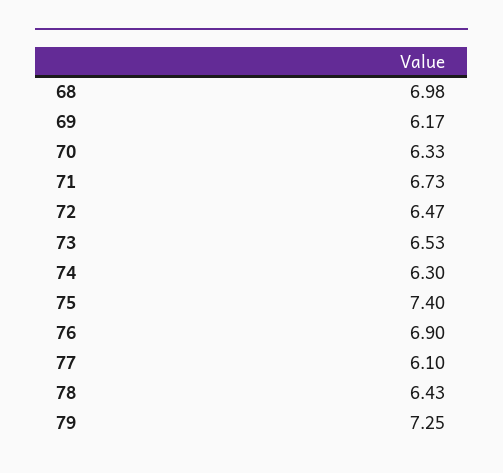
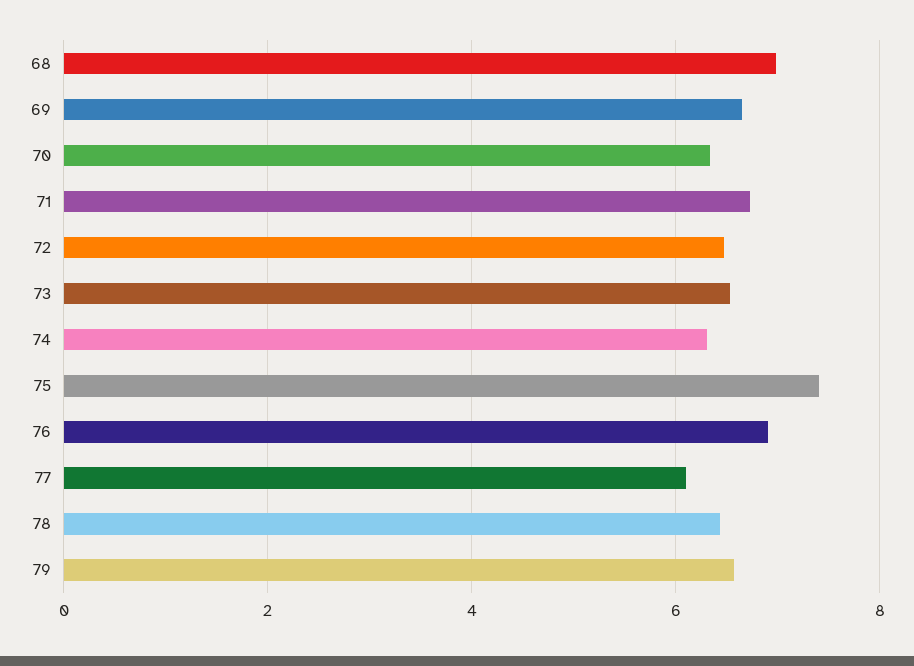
  {
    "68": 6.98,
-   "69": 6.17,
+   "69": 6.6,
    "70": 6.33,
    "71": 6.73,
    "72": 6.47,
    "73": 6.53,
    "74": 6.3,
    "75": 7.4,
    "76": 6.9,
    "77": 6.1,
    "78": 6.43,
-   "79": 7.25
+   "79": 6.6
  }

